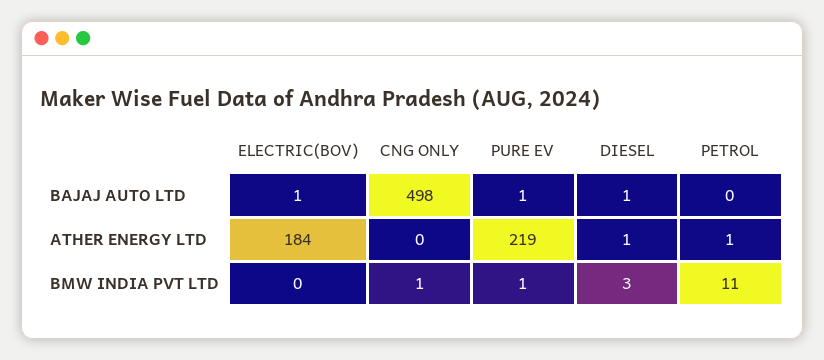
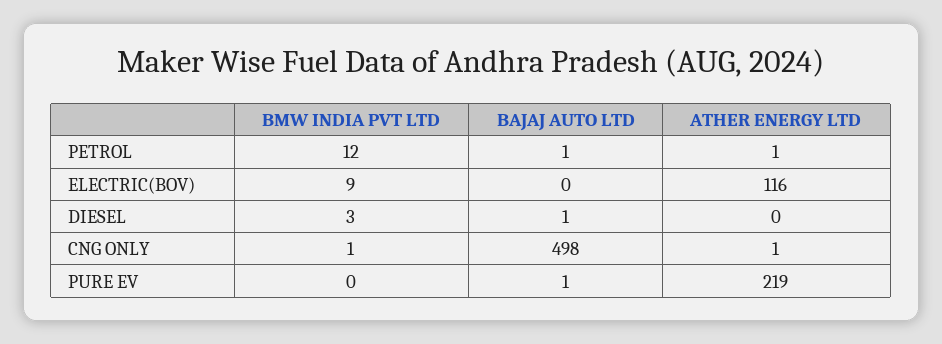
  {
    "ELECTRIC(BOV)": {
-     "BAJAJ AUTO LTD": 1,
+     "BAJAJ AUTO LTD": 0,
-     "ATHER ENERGY LTD": 184,
+     "ATHER ENERGY LTD": 116,
-     "BMW INDIA PVT LTD": 0
+     "BMW INDIA PVT LTD": 9
    },
    "CNG ONLY": {
      "BAJAJ AUTO LTD": 498,
-     "ATHER ENERGY LTD": 0,
+     "ATHER ENERGY LTD": 1,
      "BMW INDIA PVT LTD": 1
    },
    "PURE EV": {
      "BAJAJ AUTO LTD": 1,
      "ATHER ENERGY LTD": 219,
-     "BMW INDIA PVT LTD": 1
+     "BMW INDIA PVT LTD": 0
    },
    "DIESEL": {
      "BAJAJ AUTO LTD": 1,
-     "ATHER ENERGY LTD": 1,
+     "ATHER ENERGY LTD": 0,
      "BMW INDIA PVT LTD": 3
    },
    "PETROL": {
-     "BAJAJ AUTO LTD": 0,
+     "BAJAJ AUTO LTD": 1,
      "ATHER ENERGY LTD": 1,
-     "BMW INDIA PVT LTD": 11
+     "BMW INDIA PVT LTD": 12
    }
  }

